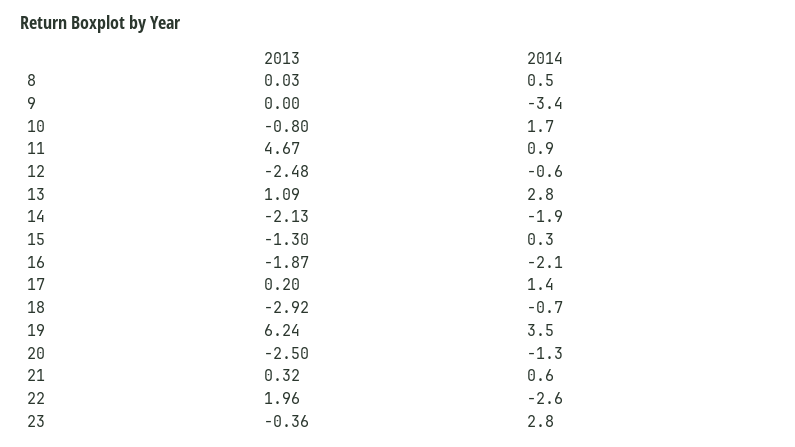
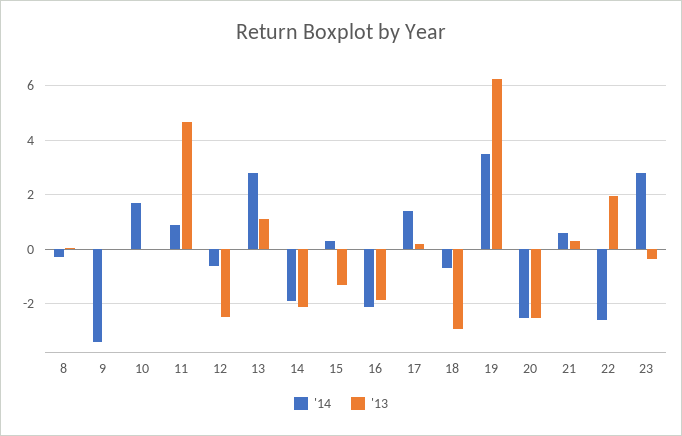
  {
    "2013": {
      "8": 0.03,
      "9": 0,
-     "10": -0.8,
+     "10": 0,
      "11": 4.67,
      "12": -2.48,
      "13": 1.09,
      "14": -2.13,
      "15": -1.3,
      "16": -1.87,
      "17": 0.2,
      "18": -2.92,
      "19": 6.24,
      "20": -2.5,
      "21": 0.32,
      "22": 1.96,
      "23": -0.36
    },
    "2014": {
-     "8": 0.5,
+     "8": -0.25,
      "9": -3.4,
      "10": 1.7,
      "11": 0.9,
      "12": -0.6,
      "13": 2.8,
      "14": -1.9,
      "15": 0.3,
      "16": -2.1,
      "17": 1.4,
      "18": -0.7,
      "19": 3.5,
-     "20": -1.3,
+     "20": -2.5,
      "21": 0.6,
      "22": -2.6,
      "23": 2.8
    }
  }

